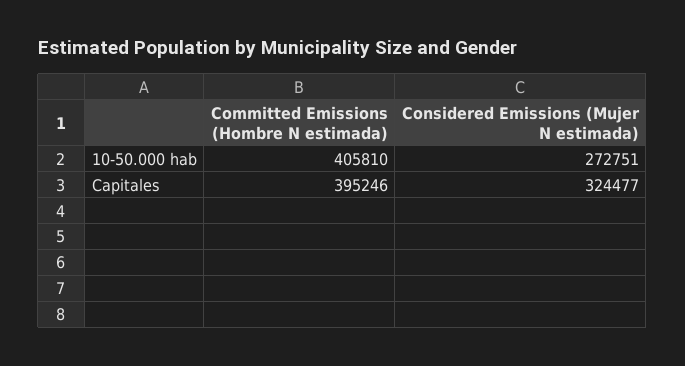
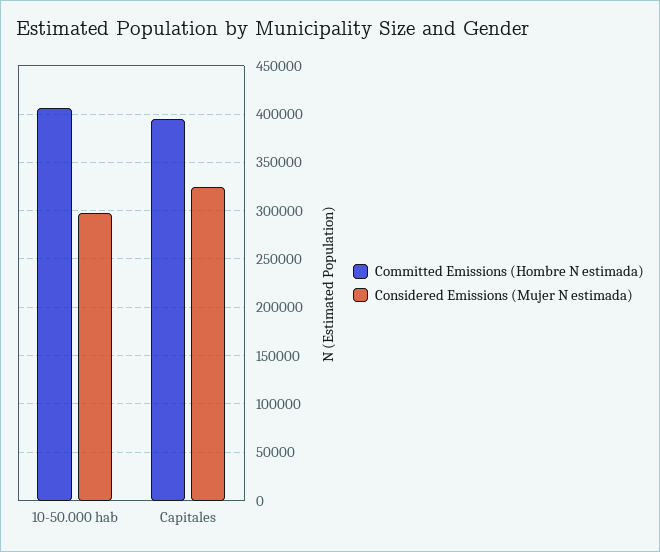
  {
    "Committed Emissions (Hombre N estimada)": {
      "10-50.000 hab": 405810,
      "Capitales": 395246
    },
    "Considered Emissions (Mujer N estimada)": {
-     "10-50.000 hab": 272751,
+     "10-50.000 hab": 300000,
      "Capitales": 324477
    }
  }

